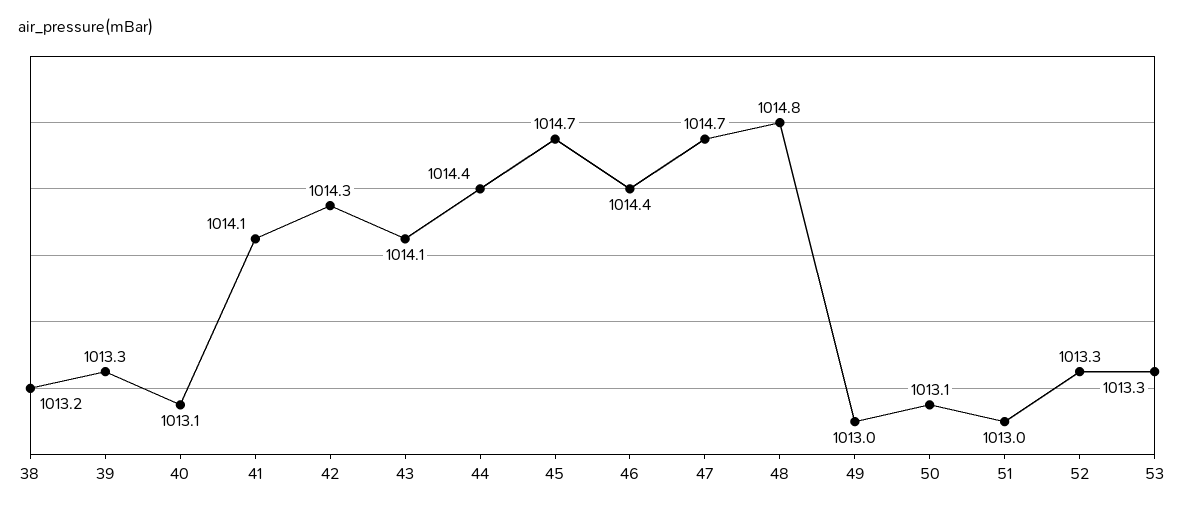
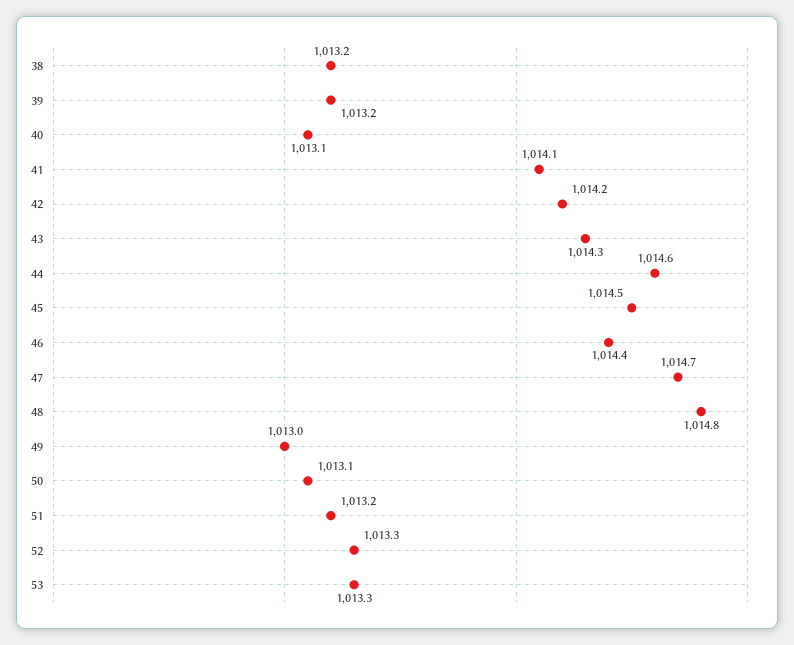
  {
    "38": 1013.2,
-   "39": 1013.3,
+   "39": 1013.2,
    "40": 1013.1,
    "41": 1014.1,
-   "42": 1014.3,
+   "42": 1014.2,
-   "43": 1014.1,
+   "43": 1014.3,
-   "44": 1014.4,
+   "44": 1014.6,
-   "45": 1014.7,
+   "45": 1014.5,
    "46": 1014.4,
    "47": 1014.7,
    "48": 1014.8,
    "49": 1013,
    "50": 1013.1,
-   "51": 1013,
+   "51": 1013.2,
    "52": 1013.3,
    "53": 1013.3
  }

